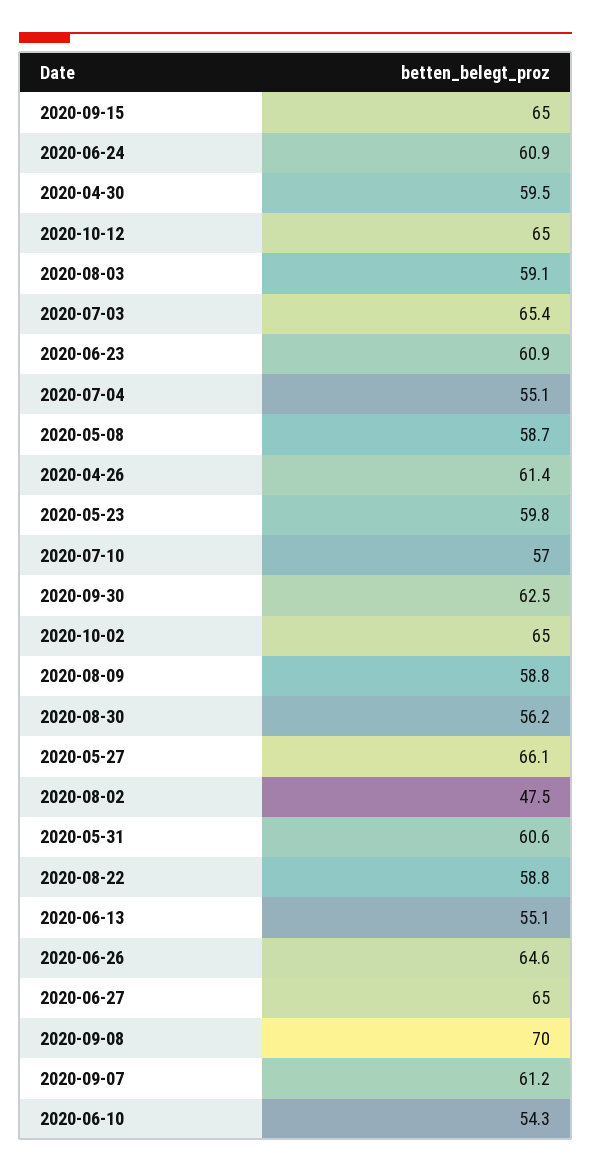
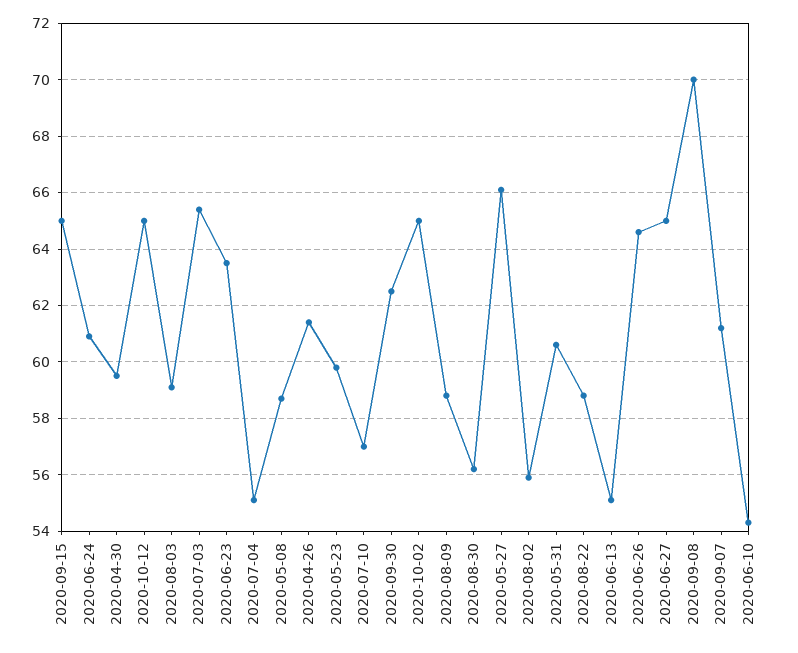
  {
    "2020-09-15": 65,
    "2020-06-24": 60.9,
    "2020-04-30": 59.5,
    "2020-10-12": 65,
    "2020-08-03": 59.1,
    "2020-07-03": 65.4,
-   "2020-06-23": 60.9,
+   "2020-06-23": 63.5,
    "2020-07-04": 55.1,
    "2020-05-08": 58.7,
    "2020-04-26": 61.4,
    "2020-05-23": 59.8,
    "2020-07-10": 57,
    "2020-09-30": 62.5,
    "2020-10-02": 65,
    "2020-08-09": 58.8,
    "2020-08-30": 56.2,
    "2020-05-27": 66.1,
-   "2020-08-02": 47.5,
+   "2020-08-02": 56,
    "2020-05-31": 60.6,
    "2020-08-22": 58.8,
    "2020-06-13": 55.1,
    "2020-06-26": 64.6,
    "2020-06-27": 65,
    "2020-09-08": 70,
    "2020-09-07": 61.2,
    "2020-06-10": 54.3
  }

